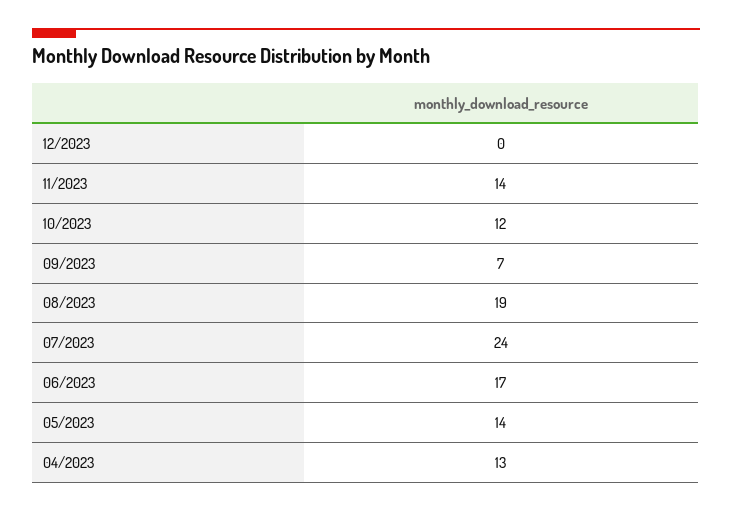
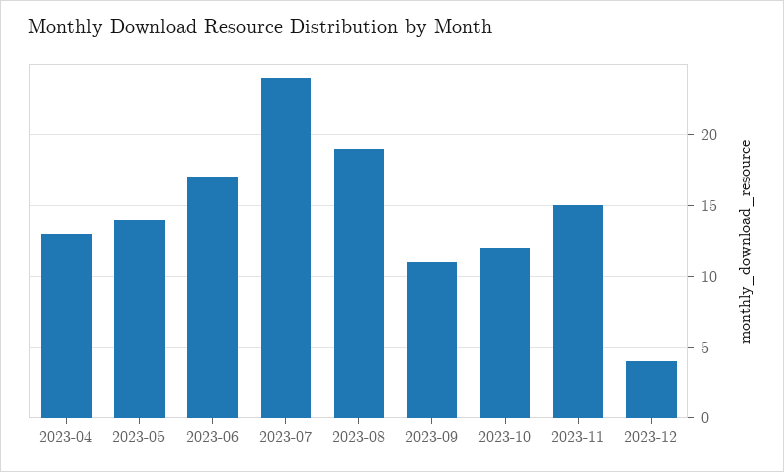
  {
-   "12/2023": 0,
+   "12/2023": 4,
-   "11/2023": 14,
+   "11/2023": 15,
    "10/2023": 12,
-   "09/2023": 7,
+   "09/2023": 11,
    "08/2023": 19,
    "07/2023": 24,
    "06/2023": 17,
    "05/2023": 14,
    "04/2023": 13
  }

